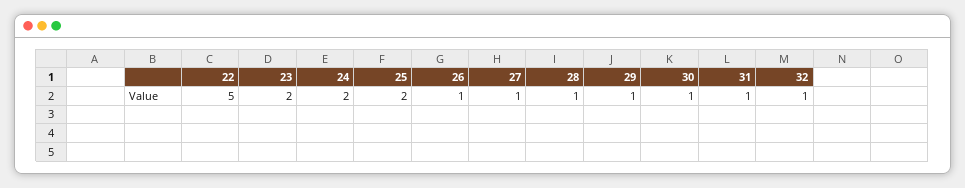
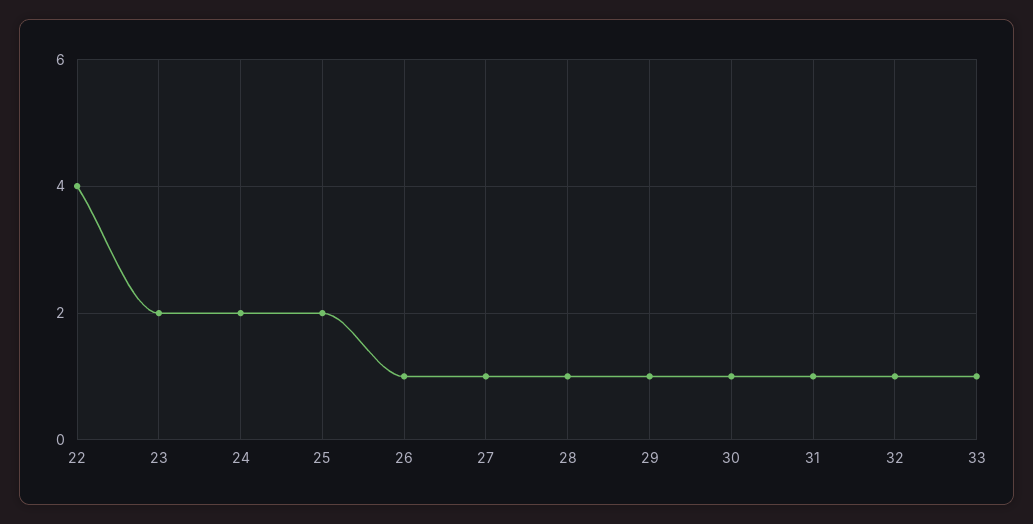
  {
-   "22": 5,
+   "22": 4,
    "23": 2,
    "24": 2,
    "25": 2,
    "26": 1,
    "27": 1,
    "28": 1,
    "29": 1,
    "30": 1,
    "31": 1,
-   "32": 1
+   "32": 1,
+   "33": 1
  }

